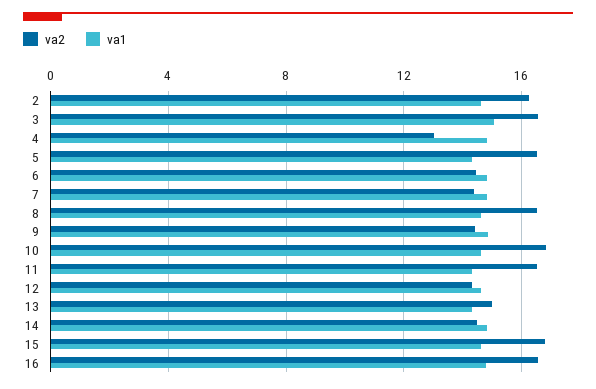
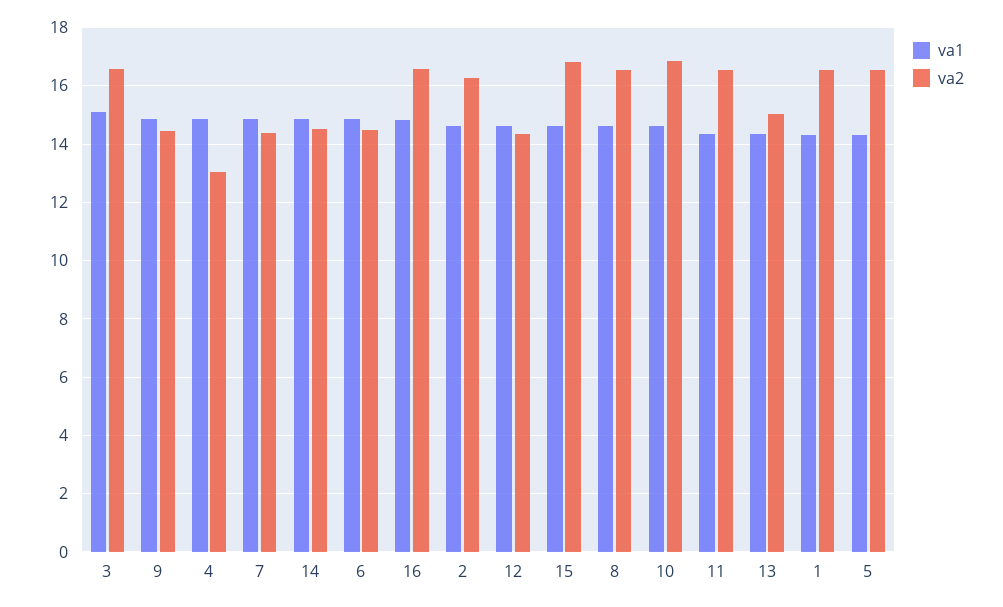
  {
    "va2": {
      "2": 16.25,
      "3": 16.5,
      "4": 13,
      "5": 16.5,
      "6": 14.5,
      "7": 14.5,
      "8": 16.5,
      "9": 14.5,
      "10": 16.75,
      "11": 16.5,
      "12": 14.25,
      "13": 15,
      "14": 14.5,
      "15": 16.75,
-     "16": 16.5
+     "16": 16.5,
+     "1": 16.5
    },
    "va1": {
      "2": 14.75,
      "3": 15,
      "4": 14.75,
      "5": 14.25,
      "6": 14.75,
      "7": 14.75,
      "8": 14.5,
      "9": 14.75,
      "10": 14.5,
      "11": 14.25,
      "12": 14.75,
      "13": 14.25,
      "14": 14.75,
      "15": 14.5,
-     "16": 14.75
+     "16": 14.75,
+     "1": 14.25
    }
  }

